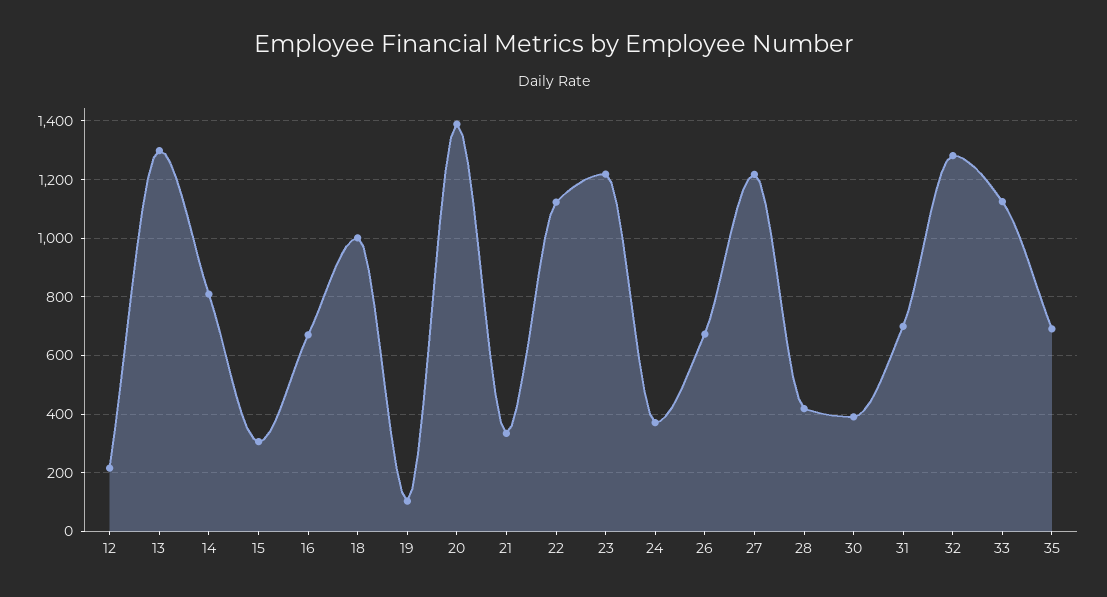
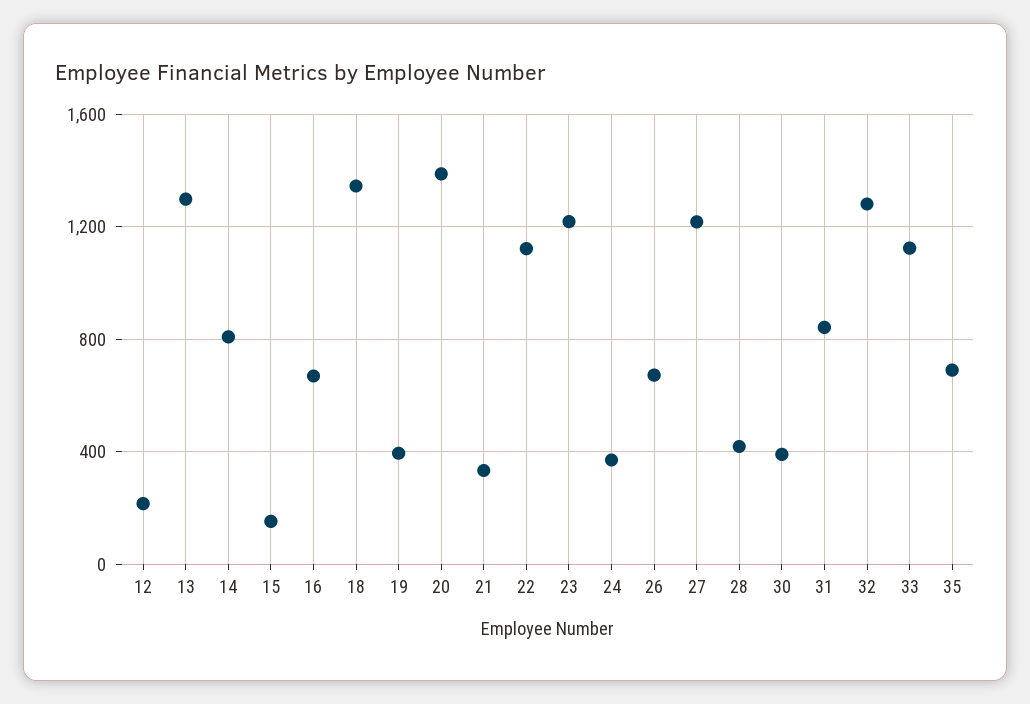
  {
    "12": 225,
    "13": 1300,
    "14": 800,
-   "15": 300,
+   "15": 150,
    "16": 675,
-   "18": 1000,
+   "18": 1350,
-   "19": 100,
+   "19": 400,
    "20": 1400,
    "21": 325,
    "22": 1125,
    "23": 1225,
    "24": 375,
    "26": 675,
    "27": 1225,
    "28": 425,
    "30": 400,
-   "31": 700,
+   "31": 850,
    "32": 1275,
    "33": 1125,
    "35": 700
  }

